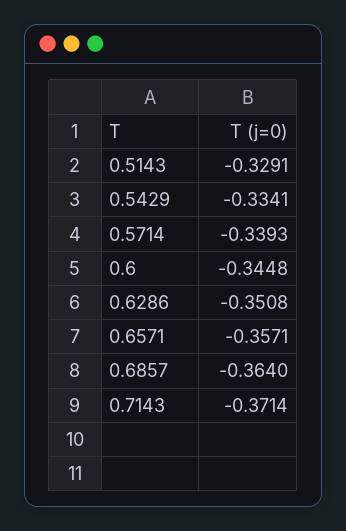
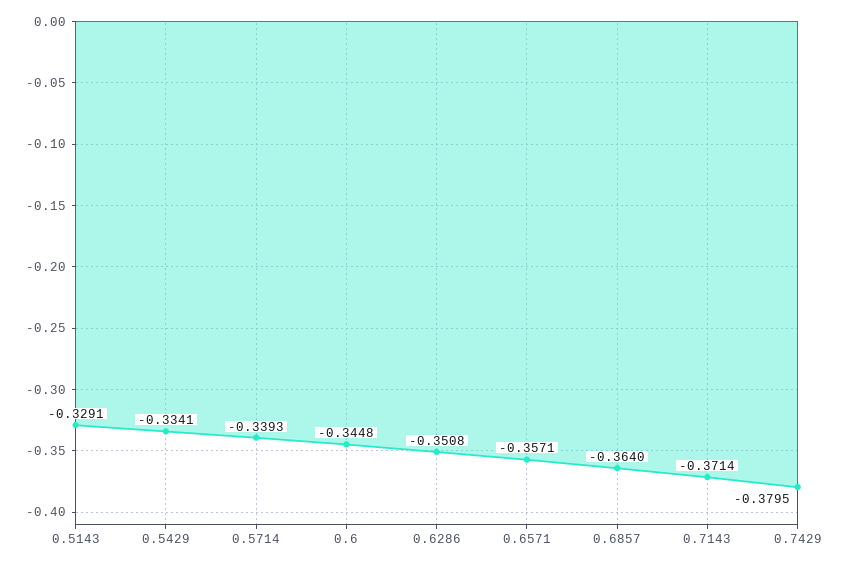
  {
    "0.5143": -0.3291,
    "0.5429": -0.3341,
    "0.5714": -0.3393,
    "0.6": -0.3448,
    "0.6286": -0.3508,
    "0.6571": -0.3571,
    "0.6857": -0.364,
-   "0.7143": -0.3714
+   "0.7143": -0.3714,
+   "0.7429": -0.3795
  }

